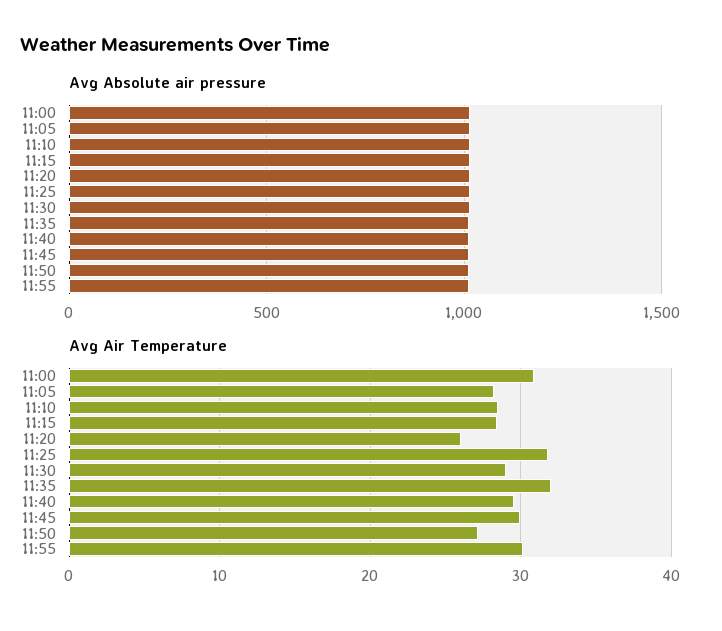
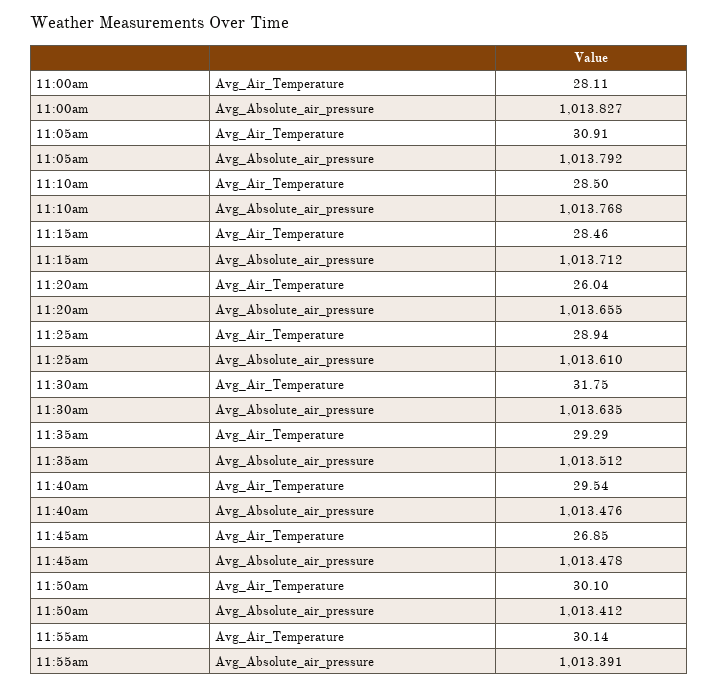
  {
    "Avg Absolute air pressure": {
      "11:00": 1013.827,
      "11:05": 1013.792,
      "11:10": 1013.768,
      "11:15": 1013.712,
      "11:20": 1013.655,
      "11:25": 1013.61,
      "11:30": 1013.635,
      "11:35": 1013.512,
      "11:40": 1013.476,
      "11:45": 1013.478,
      "11:50": 1013.412,
      "11:55": 1013.391
    },
    "Avg Air Temperature": {
-     "11:00": 31,
+     "11:00": 28.11,
-     "11:05": 28,
+     "11:05": 30.91,
      "11:10": 28.5,
      "11:15": 28.46,
      "11:20": 26.04,
-     "11:25": 32,
+     "11:25": 28.94,
-     "11:30": 29,
+     "11:30": 31.75,
-     "11:35": 32,
+     "11:35": 29.29,
      "11:40": 29.54,
-     "11:45": 30,
+     "11:45": 26.85,
-     "11:50": 27,
+     "11:50": 30.1,
      "11:55": 30.14
    }
  }

